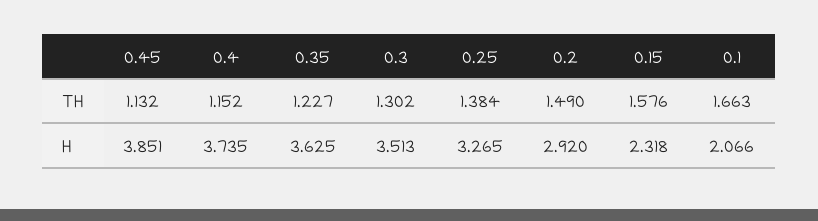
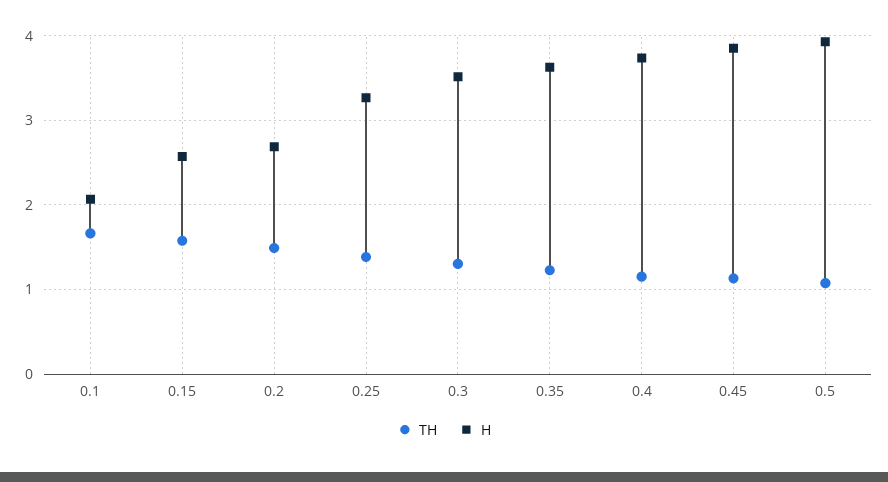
  {
    "TH": {
      "0.45": 1.132,
      "0.4": 1.152,
      "0.35": 1.227,
      "0.3": 1.302,
      "0.25": 1.384,
      "0.2": 1.49,
      "0.15": 1.576,
-     "0.1": 1.663
+     "0.1": 1.663,
+     "0.5": 1.1
    },
    "H": {
      "0.45": 3.851,
      "0.4": 3.735,
      "0.35": 3.625,
      "0.3": 3.513,
      "0.25": 3.265,
-     "0.2": 2.92,
+     "0.2": 2.7,
-     "0.15": 2.318,
+     "0.15": 2.6,
-     "0.1": 2.066
+     "0.1": 2.066,
+     "0.5": 3.9
    }
  }

